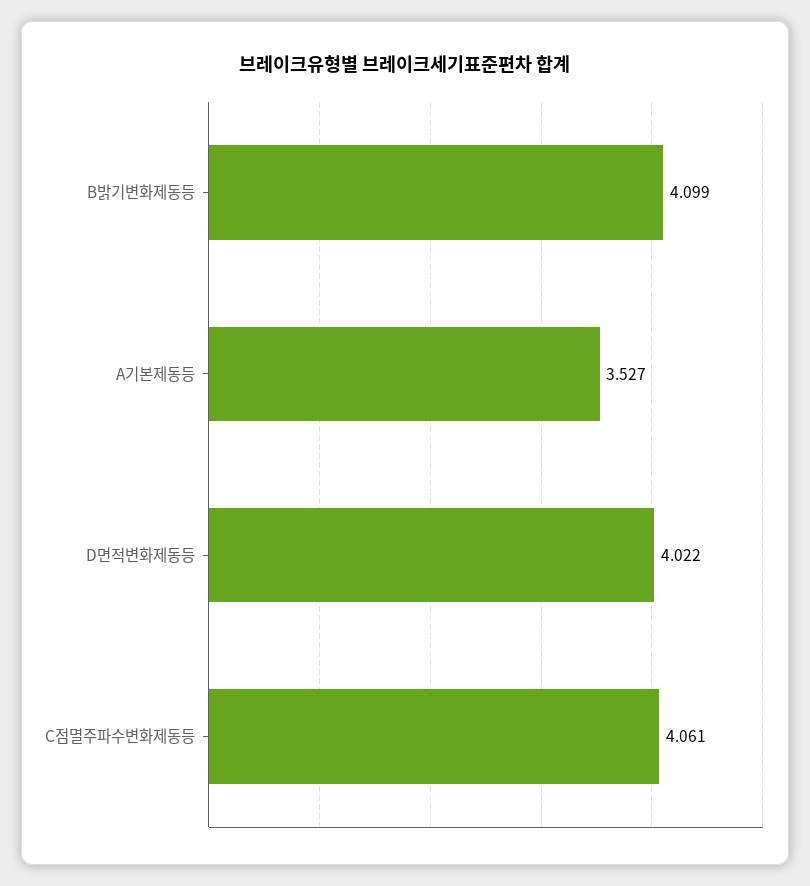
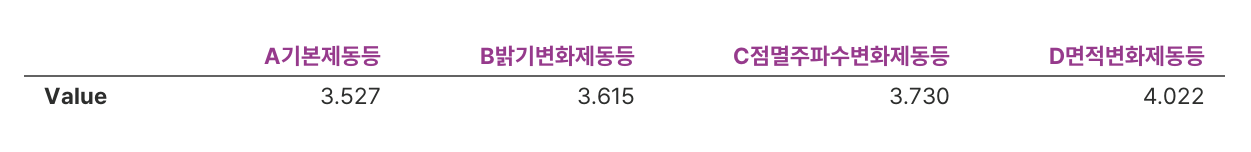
  {
-   "B밝기변화제동등": 4.099,
+   "B밝기변화제동등": 3.615,
    "A기본제동등": 3.527,
    "D면적변화제동등": 4.022,
-   "C점멸주파수변화제동등": 4.061
+   "C점멸주파수변화제동등": 3.73
  }

